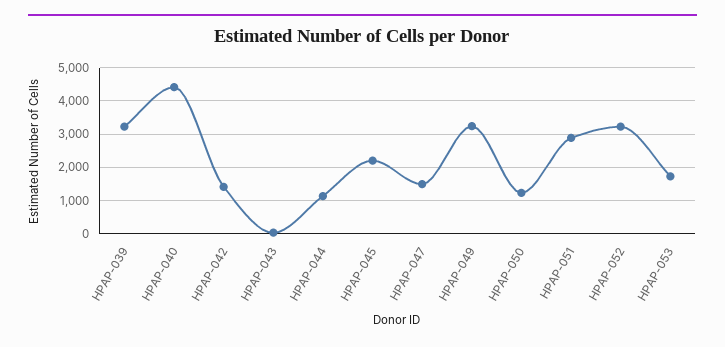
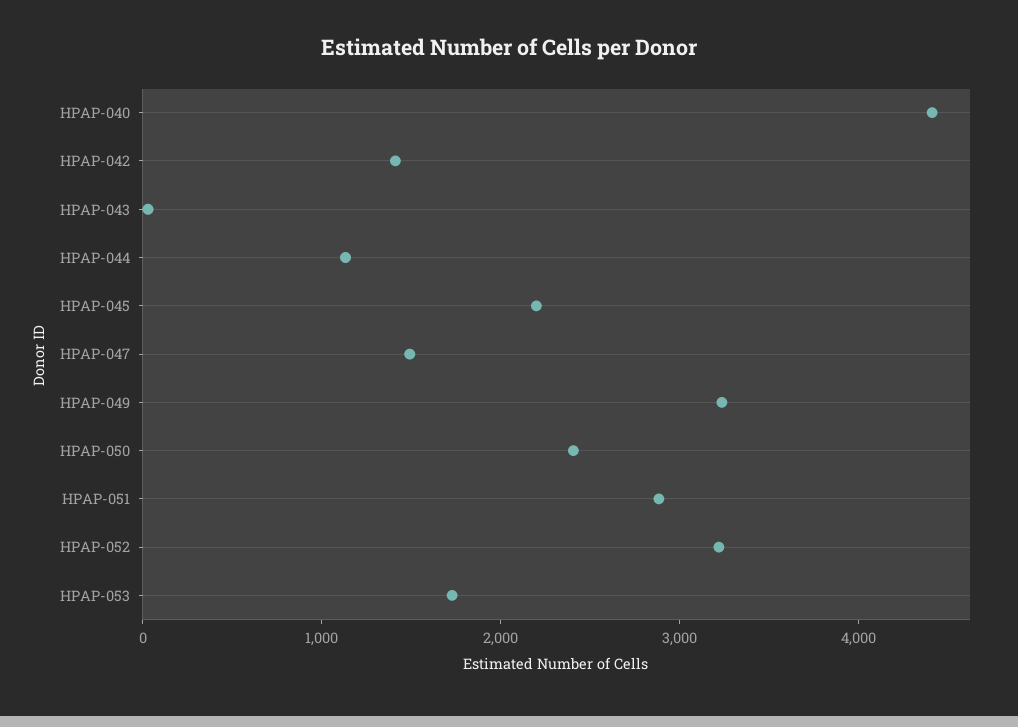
  {
-   "HPAP-039": 3200,
    "HPAP-040": 4400,
    "HPAP-042": 1400,
    "HPAP-043": 0,
    "HPAP-044": 1200,
    "HPAP-045": 2200,
    "HPAP-047": 1400,
    "HPAP-049": 3200,
-   "HPAP-050": 1200,
+   "HPAP-050": 2400,
    "HPAP-051": 2800,
    "HPAP-052": 3200,
    "HPAP-053": 1800
  }

